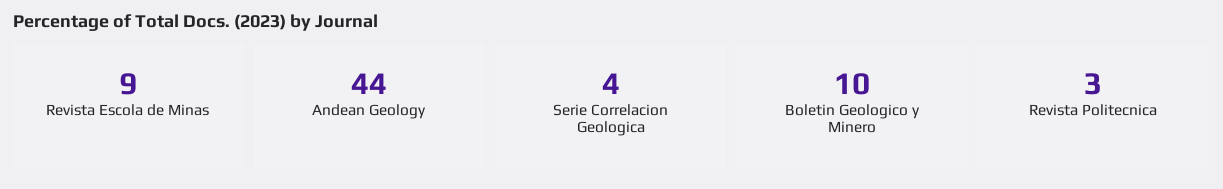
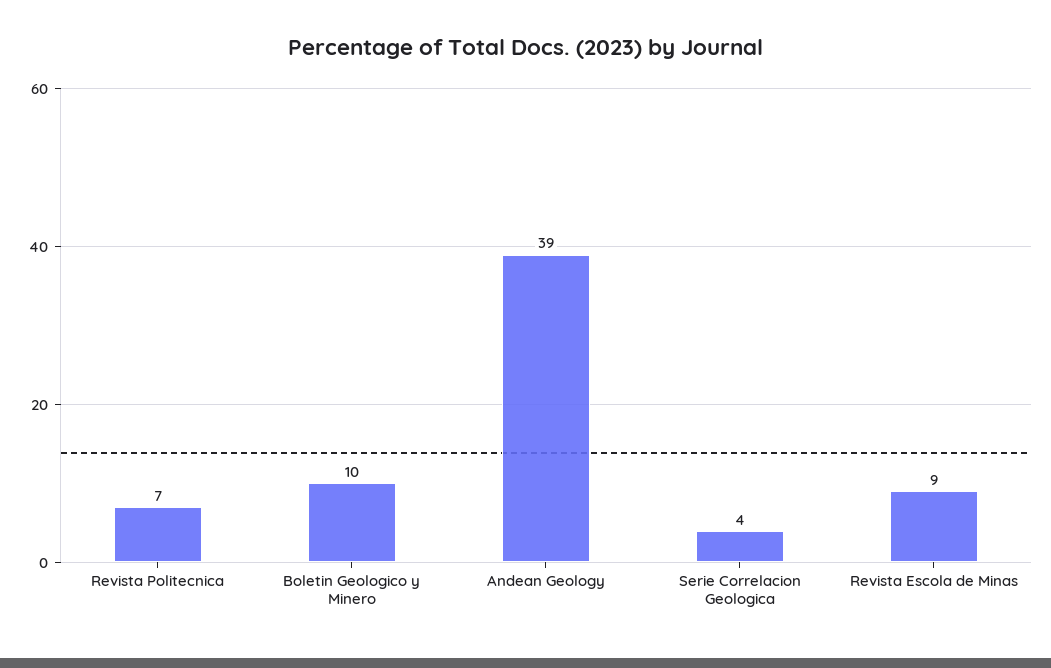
  {
    "Revista Escola de Minas": 9,
-   "Andean Geology": 44,
+   "Andean Geology": 39,
    "Serie Correlacion Geologica": 4,
    "Boletin Geologico y Minero": 10,
-   "Revista Politecnica": 3
+   "Revista Politecnica": 7
  }

